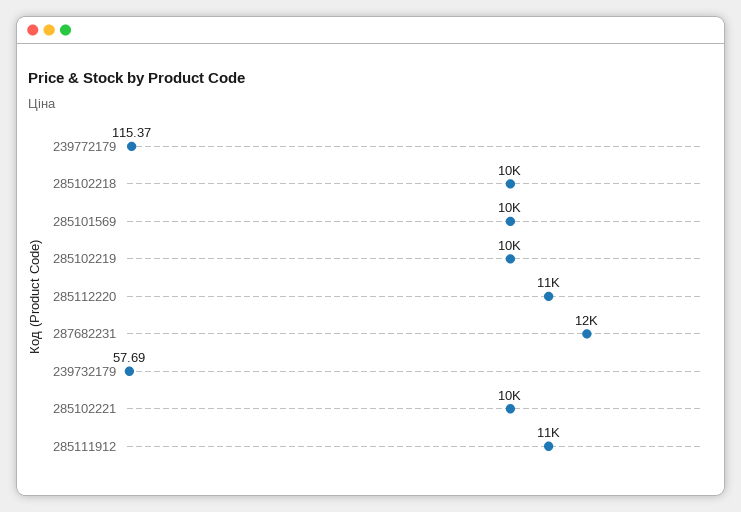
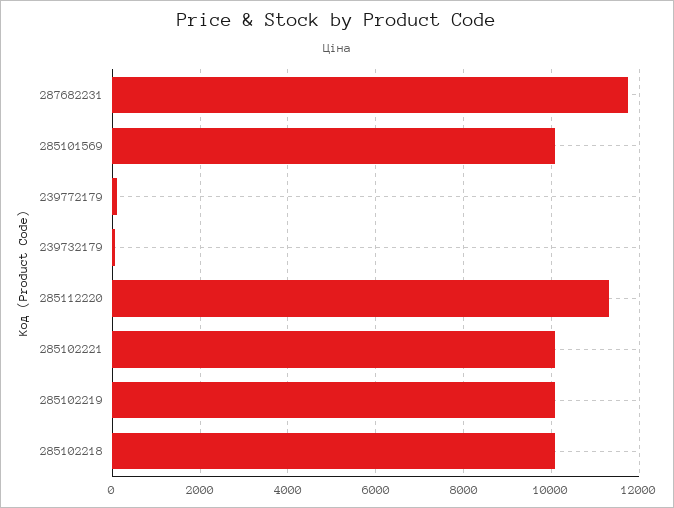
  {
    "239772179": 115.37,
    "285102218": 10000,
    "285101569": 10000,
    "285102219": 10000,
    "285112220": 11000,
    "287682231": 12000,
    "239732179": 57.69,
-   "285102221": 10000,
+   "285102221": 10000
-   "285111912": 11000
  }

